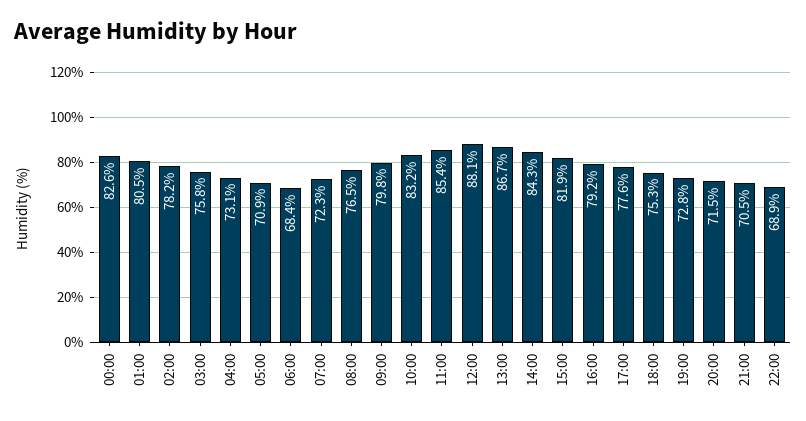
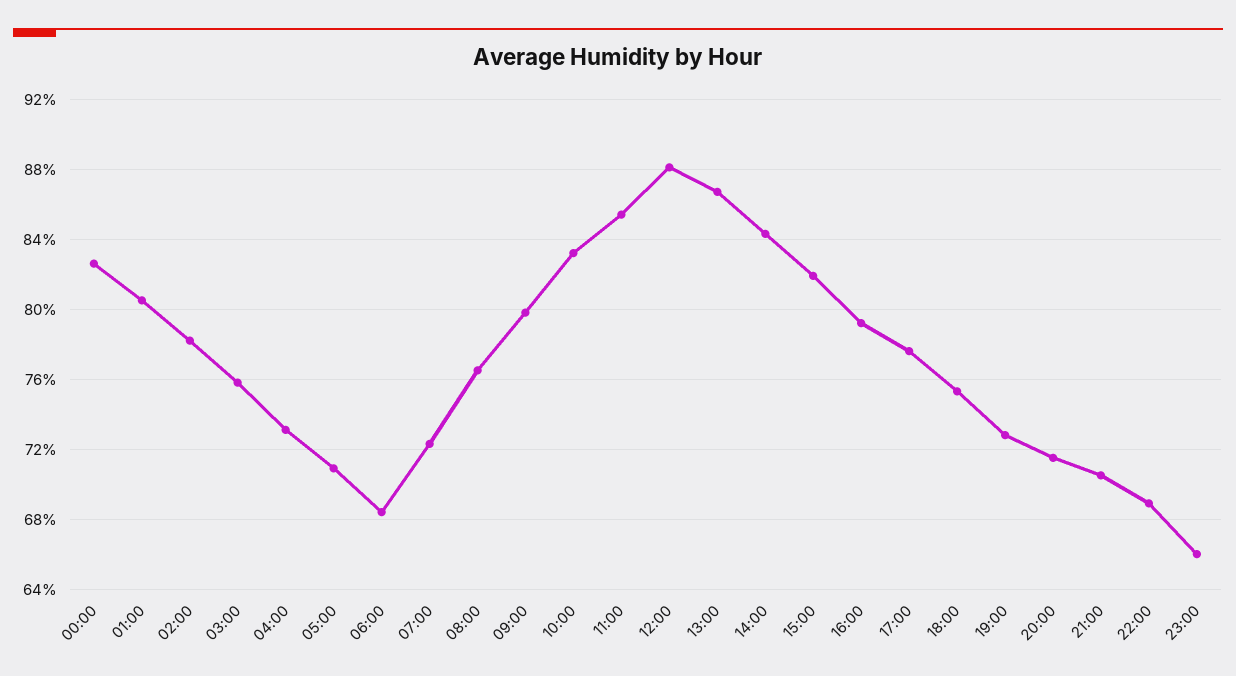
  {
    "00:00": 82.6,
    "01:00": 80.5,
    "02:00": 78.2,
    "03:00": 75.8,
    "04:00": 73.1,
    "05:00": 70.9,
    "06:00": 68.4,
    "07:00": 72.3,
    "08:00": 76.5,
    "09:00": 79.8,
    "10:00": 83.2,
    "11:00": 85.4,
    "12:00": 88.1,
    "13:00": 86.7,
    "14:00": 84.3,
    "15:00": 81.9,
    "16:00": 79.2,
    "17:00": 77.6,
    "18:00": 75.3,
    "19:00": 72.8,
    "20:00": 71.5,
    "21:00": 70.5,
-   "22:00": 68.9
+   "22:00": 68.9,
+   "23:00": 66
  }

